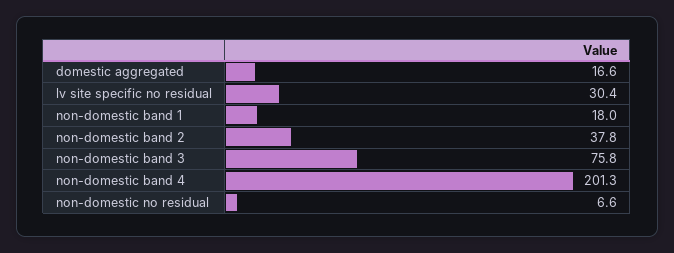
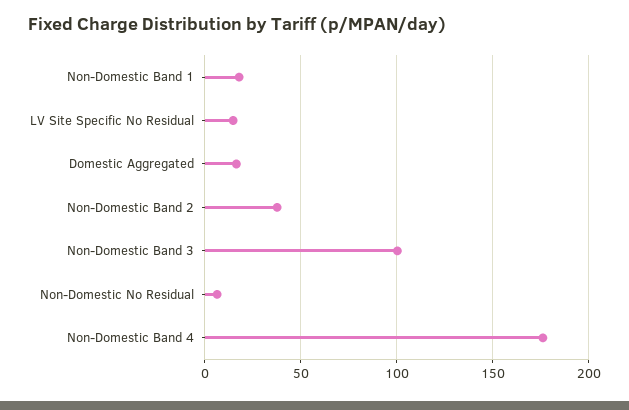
  {
    "domestic aggregated": 16.6,
-   "lv site specific no residual": 30.4,
+   "lv site specific no residual": 15,
    "non-domestic band 1": 18,
    "non-domestic band 2": 37.8,
-   "non-domestic band 3": 75.8,
+   "non-domestic band 3": 100,
-   "non-domestic band 4": 201.3,
+   "non-domestic band 4": 175,
    "non-domestic no residual": 6.6
  }

